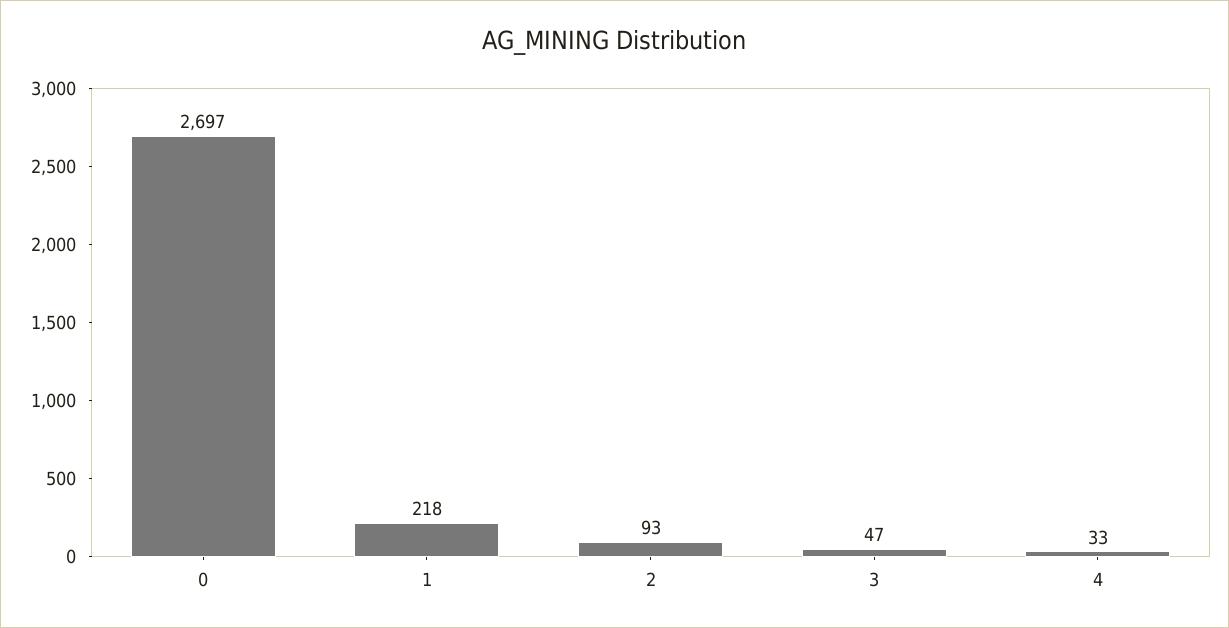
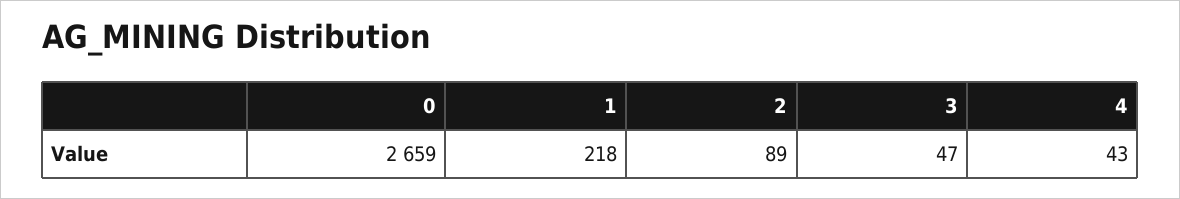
  {
-   "0": 2697,
+   "0": 2659,
    "1": 218,
-   "2": 93,
+   "2": 89,
    "3": 47,
-   "4": 33
+   "4": 43
  }

